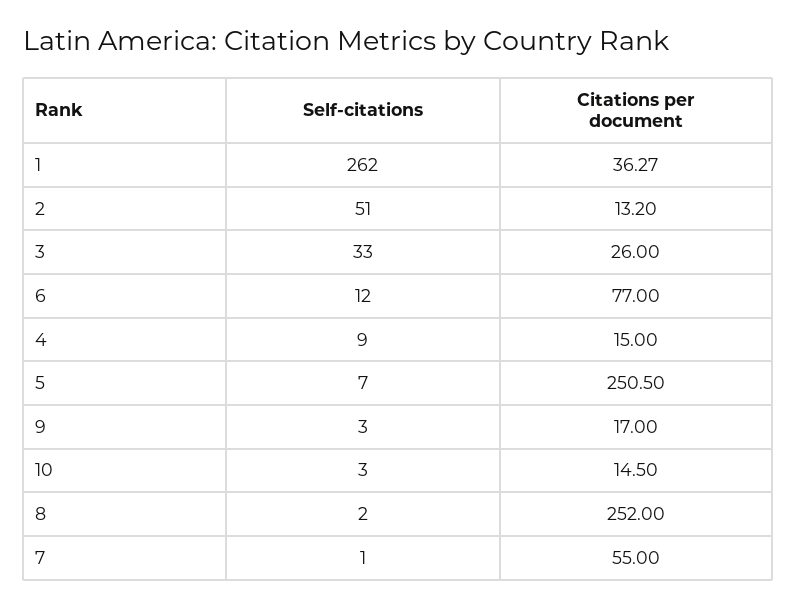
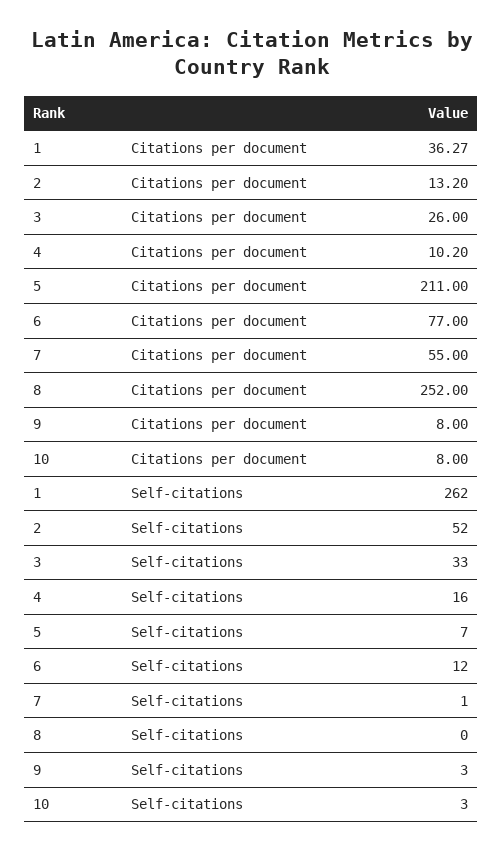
  {
    "Self-citations": {
      "1": 262,
-     "2": 51,
+     "2": 52,
      "3": 33,
      "6": 12,
-     "4": 9,
+     "4": 16,
      "5": 7,
      "9": 3,
      "10": 3,
-     "8": 2,
+     "8": 0,
      "7": 1
    },
    "Citations per document": {
      "1": 36.27,
      "2": 13.2,
      "3": 26,
      "6": 77,
-     "4": 15,
+     "4": 10.2,
-     "5": 250.5,
+     "5": 211,
-     "9": 17,
+     "9": 8,
-     "10": 14.5,
+     "10": 8,
      "8": 252,
      "7": 55
    }
  }

